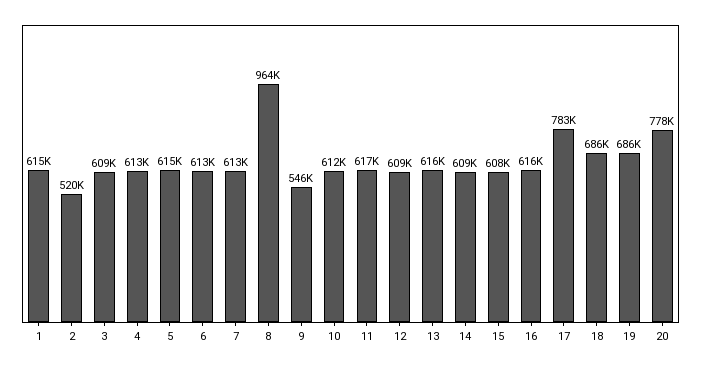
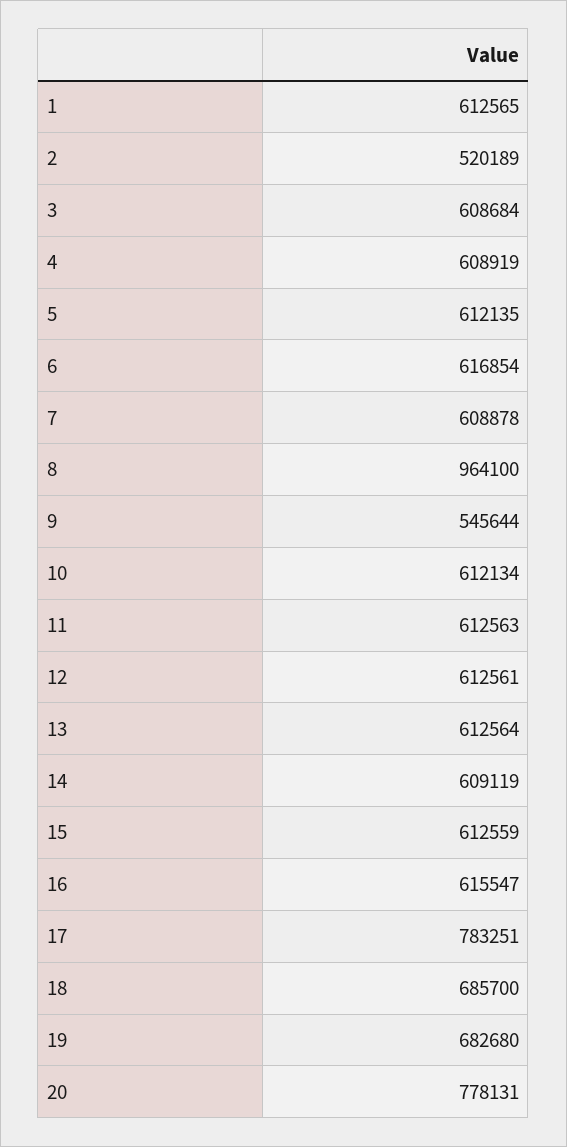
  {
-   "1": 615000,
+   "1": 612565,
    "2": 520189,
    "3": 608684,
-   "4": 613000,
+   "4": 608919,
-   "5": 615000,
+   "5": 612135,
-   "6": 613000,
+   "6": 616854,
-   "7": 613000,
+   "7": 608878,
    "8": 964100,
    "9": 545644,
    "10": 612134,
-   "11": 617000,
+   "11": 612563,
-   "12": 609000,
+   "12": 612561,
-   "13": 616000,
+   "13": 612564,
    "14": 609119,
-   "15": 608000,
+   "15": 612559,
    "16": 615547,
    "17": 783251,
    "18": 685700,
-   "19": 686000,
+   "19": 682680,
    "20": 778131
  }

